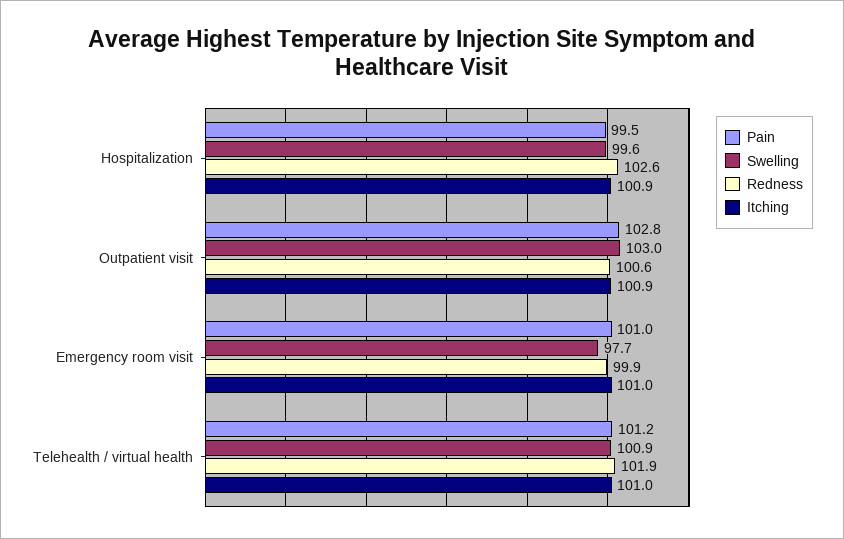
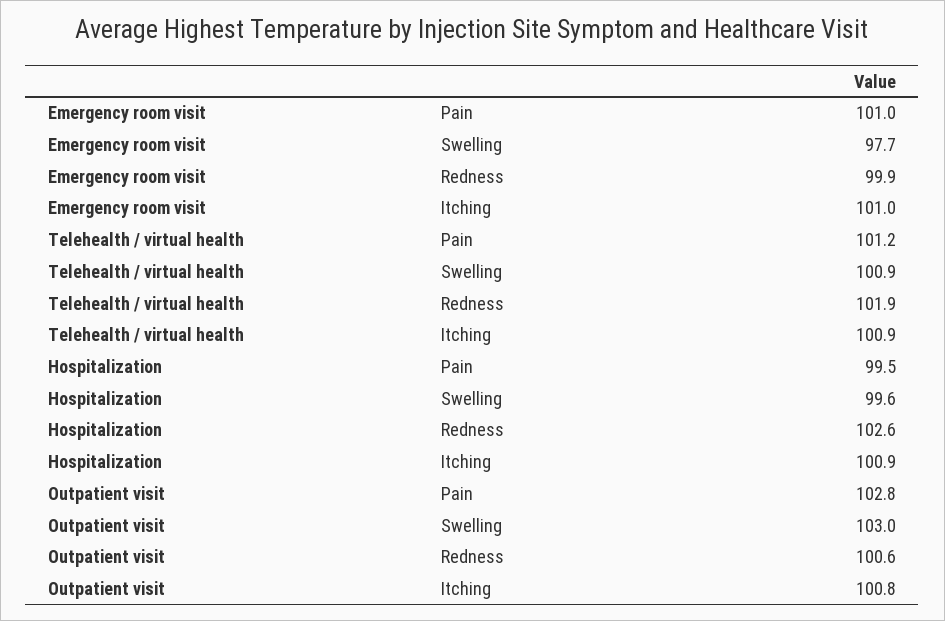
  {
    "Pain": {
      "Hospitalization": 99.5,
      "Outpatient visit": 102.8,
      "Emergency room visit": 101,
      "Telehealth / virtual health": 101.2
    },
    "Swelling": {
      "Hospitalization": 99.6,
      "Outpatient visit": 103,
      "Emergency room visit": 97.7,
      "Telehealth / virtual health": 100.9
    },
    "Redness": {
      "Hospitalization": 102.6,
      "Outpatient visit": 100.6,
      "Emergency room visit": 99.9,
      "Telehealth / virtual health": 101.9
    },
    "Itching": {
      "Hospitalization": 100.9,
-     "Outpatient visit": 100.9,
+     "Outpatient visit": 100.8,
      "Emergency room visit": 101,
-     "Telehealth / virtual health": 101
+     "Telehealth / virtual health": 100.9
    }
  }

